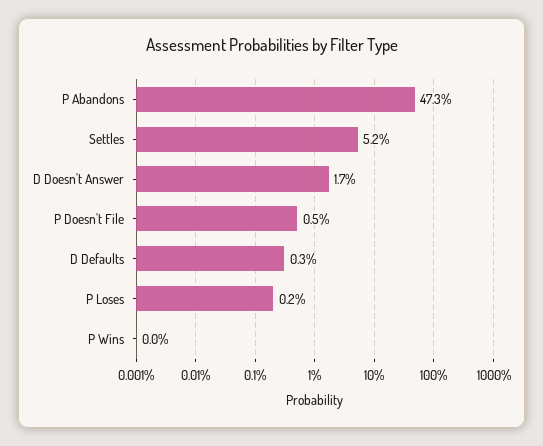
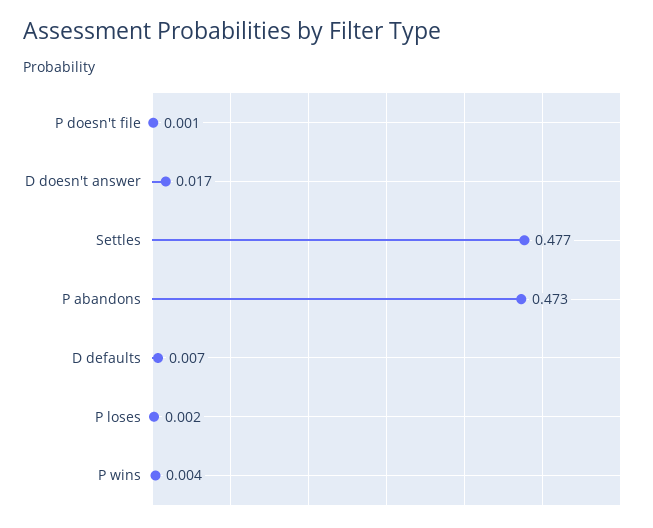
  {
    "P Abandons": 0.473,
-   "Settles": 0.052,
+   "Settles": 0.477,
    "D Doesn't Answer": 0.017,
-   "P Doesn't File": 0.005,
+   "P Doesn't File": 0.001,
-   "D Defaults": 0.003,
+   "D Defaults": 0.007,
    "P Loses": 0.002,
-   "P Wins": 0
+   "P Wins": 0.004
  }

